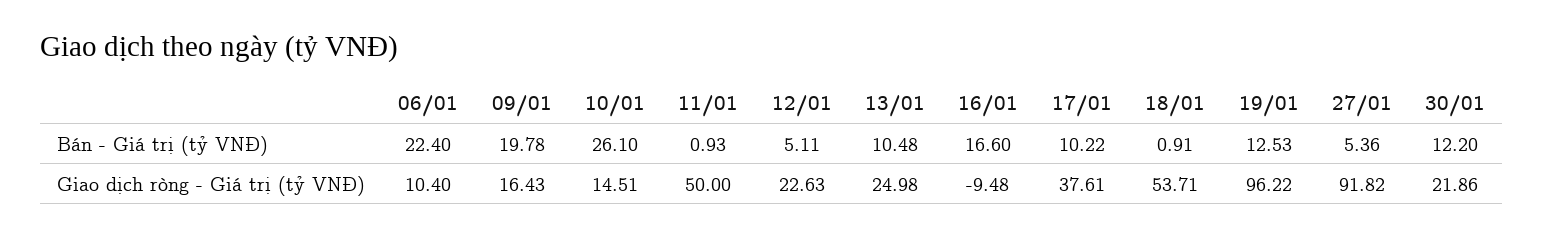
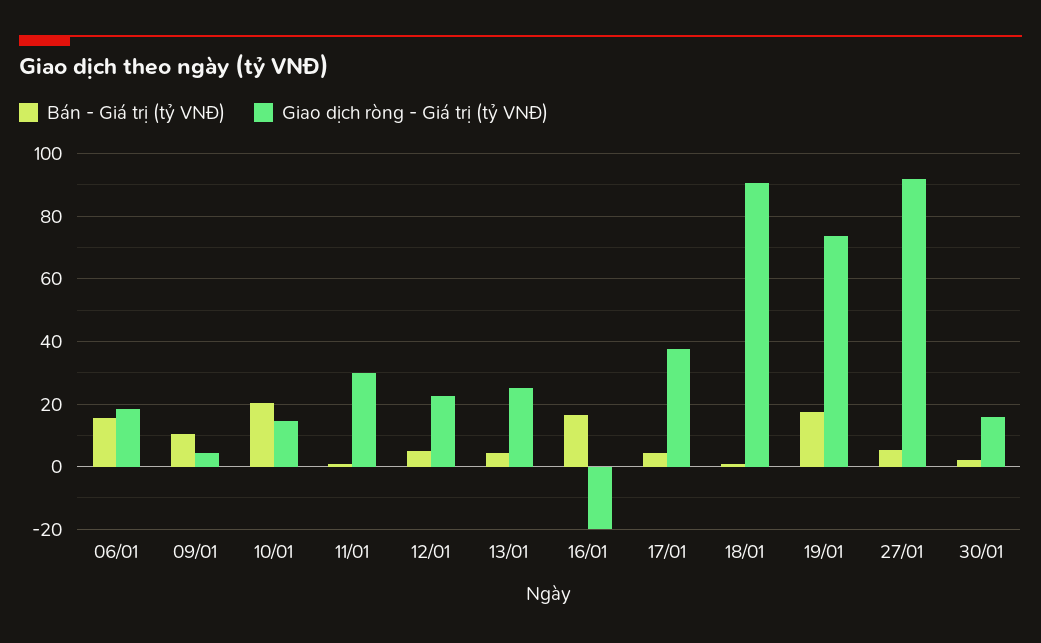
  {
    "Bán - Giá trị (tỷ VNĐ)": {
-     "06/01": 22.4,
+     "06/01": 16,
-     "09/01": 19.78,
+     "09/01": 10,
-     "10/01": 26.1,
+     "10/01": 20,
      "11/01": 0.93,
      "12/01": 5.11,
-     "13/01": 10.48,
+     "13/01": 4,
      "16/01": 16.6,
-     "17/01": 10.22,
+     "17/01": 4,
      "18/01": 0.91,
-     "19/01": 12.53,
+     "19/01": 18,
      "27/01": 5.36,
-     "30/01": 12.2
+     "30/01": 2
    },
    "Giao dịch ròng - Giá trị (tỷ VNĐ)": {
-     "06/01": 10.4,
+     "06/01": 18,
-     "09/01": 16.43,
+     "09/01": 4,
      "10/01": 14.51,
-     "11/01": 50,
+     "11/01": 30,
      "12/01": 22.63,
      "13/01": 24.98,
-     "16/01": -9.48,
+     "16/01": -20,
      "17/01": 37.61,
-     "18/01": 53.71,
+     "18/01": 90,
-     "19/01": 96.22,
+     "19/01": 74,
      "27/01": 91.82,
-     "30/01": 21.86
+     "30/01": 16
    }
  }

